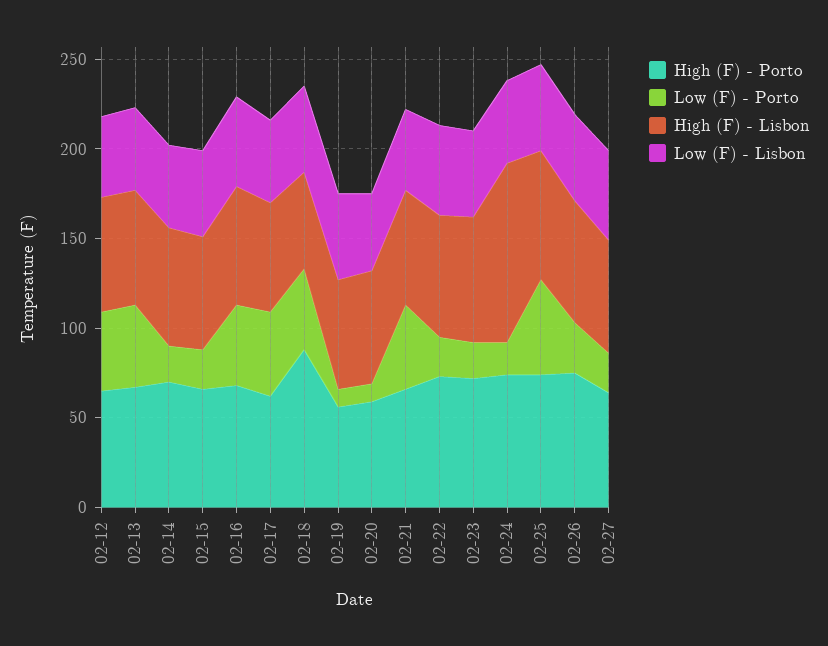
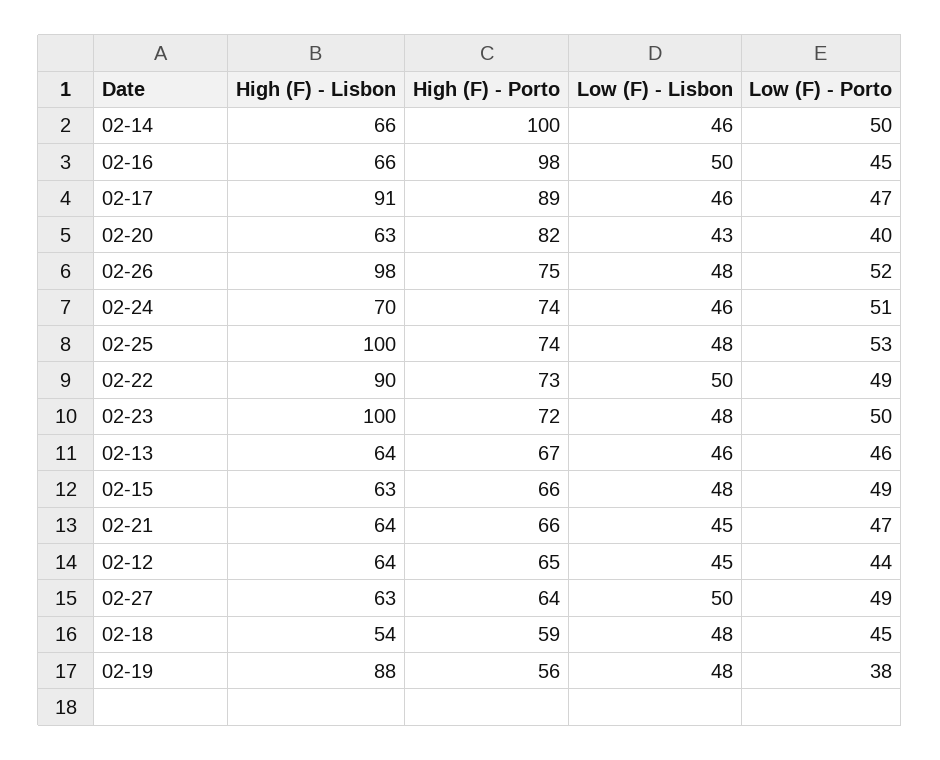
  {
    "High (F) - Porto": {
      "02-12": 65,
      "02-13": 67,
-     "02-14": 70,
+     "02-14": 100,
      "02-15": 66,
-     "02-16": 70,
+     "02-16": 98,
-     "02-17": 60,
+     "02-17": 89,
-     "02-18": 90,
+     "02-18": 59,
      "02-19": 56,
-     "02-20": 60,
+     "02-20": 82,
      "02-21": 66,
      "02-22": 73,
      "02-23": 72,
      "02-24": 74,
      "02-25": 74,
      "02-26": 75,
      "02-27": 64
    },
    "Low (F) - Porto": {
      "02-12": 44,
      "02-13": 46,
-     "02-14": 20,
+     "02-14": 50,
-     "02-15": 20,
+     "02-15": 49,
      "02-16": 45,
      "02-17": 47,
      "02-18": 45,
-     "02-19": 10,
+     "02-19": 38,
-     "02-20": 10,
+     "02-20": 40,
      "02-21": 47,
-     "02-22": 20,
+     "02-22": 49,
-     "02-23": 20,
+     "02-23": 50,
-     "02-24": 20,
+     "02-24": 51,
      "02-25": 53,
-     "02-26": 30,
+     "02-26": 52,
-     "02-27": 20
+     "02-27": 49
    },
    "High (F) - Lisbon": {
      "02-12": 64,
      "02-13": 64,
      "02-14": 66,
      "02-15": 63,
      "02-16": 66,
-     "02-17": 60,
+     "02-17": 91,
      "02-18": 54,
-     "02-19": 60,
+     "02-19": 88,
      "02-20": 63,
      "02-21": 64,
-     "02-22": 70,
+     "02-22": 90,
-     "02-23": 70,
+     "02-23": 100,
-     "02-24": 100,
+     "02-24": 70,
-     "02-25": 70,
+     "02-25": 100,
-     "02-26": 70,
+     "02-26": 98,
      "02-27": 63
    },
    "Low (F) - Lisbon": {
      "02-12": 45,
      "02-13": 46,
      "02-14": 46,
      "02-15": 48,
      "02-16": 50,
      "02-17": 46,
      "02-18": 48,
      "02-19": 48,
      "02-20": 43,
      "02-21": 45,
      "02-22": 50,
      "02-23": 48,
      "02-24": 46,
      "02-25": 48,
      "02-26": 48,
      "02-27": 50
    }
  }

